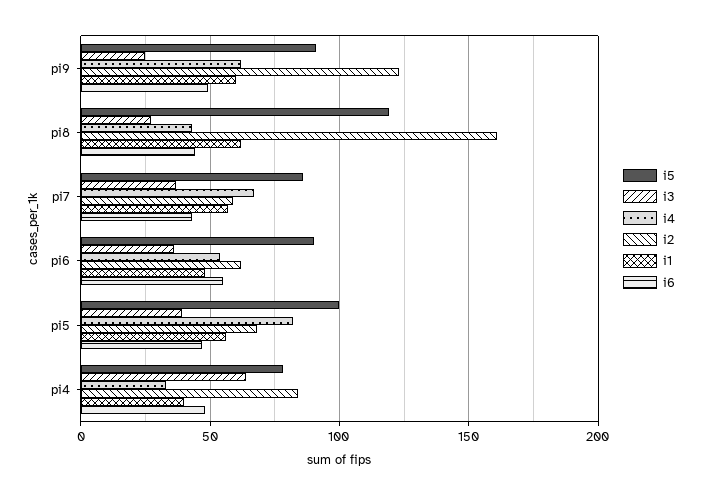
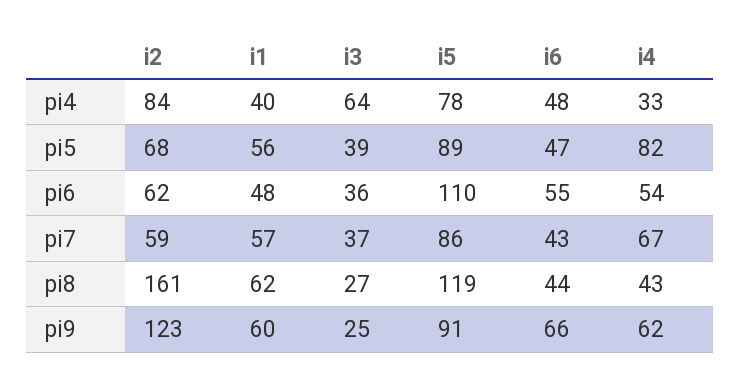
  {
    "i5": {
      "pi9": 91,
      "pi8": 119,
      "pi7": 86,
-     "pi6": 90,
+     "pi6": 110,
-     "pi5": 100,
+     "pi5": 89,
      "pi4": 78
    },
    "i3": {
      "pi9": 25,
      "pi8": 27,
      "pi7": 37,
      "pi6": 36,
      "pi5": 39,
      "pi4": 64
    },
    "i4": {
      "pi9": 62,
      "pi8": 43,
      "pi7": 67,
      "pi6": 54,
      "pi5": 82,
      "pi4": 33
    },
    "i2": {
      "pi9": 123,
      "pi8": 161,
      "pi7": 59,
      "pi6": 62,
      "pi5": 68,
      "pi4": 84
    },
    "i1": {
      "pi9": 60,
      "pi8": 62,
      "pi7": 57,
      "pi6": 48,
      "pi5": 56,
      "pi4": 40
    },
    "i6": {
-     "pi9": 50,
+     "pi9": 66,
      "pi8": 44,
      "pi7": 43,
      "pi6": 55,
      "pi5": 47,
      "pi4": 48
    }
  }

